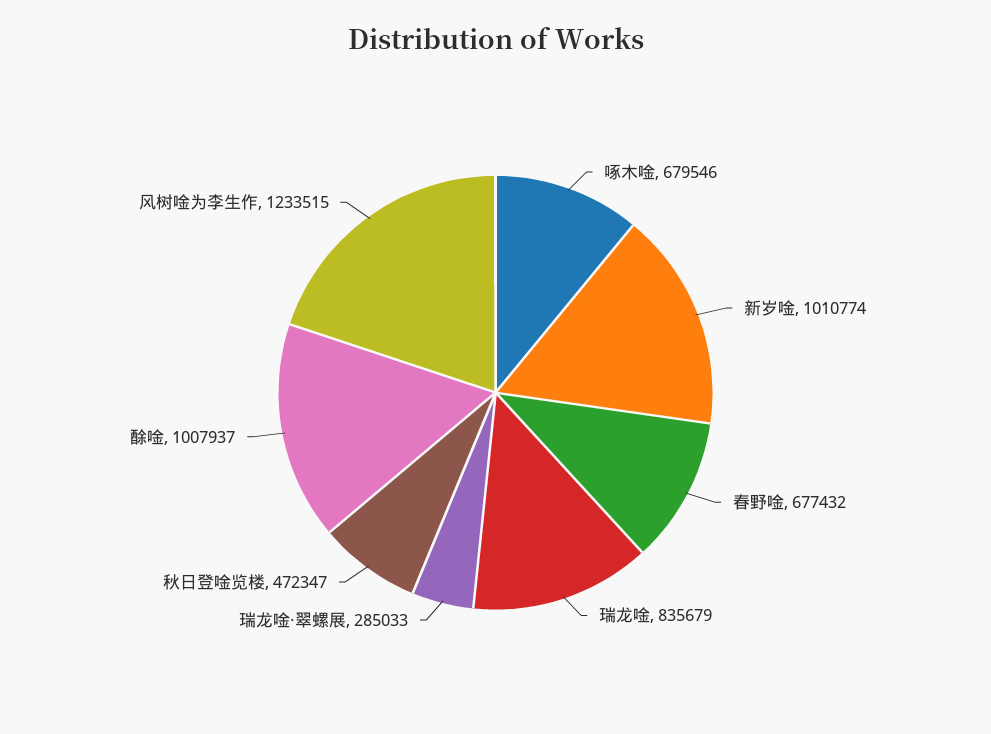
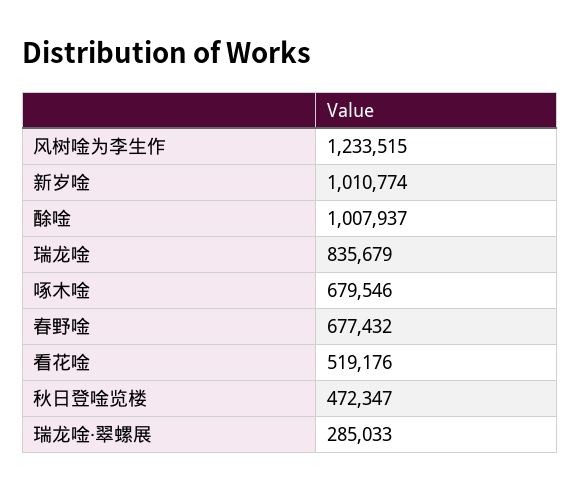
  {
    "啄木唫": 679546,
    "新岁唫": 1010774,
    "春野唫": 677432,
    "瑞龙唫": 835679,
    "瑞龙唫·翠螺展": 285033,
    "秋日登唫览楼": 472347,
    "酴唫": 1007937,
-   "风树唫为李生作": 1233515
+   "风树唫为李生作": 1233515,
+   "看花唫": 519176
  }

